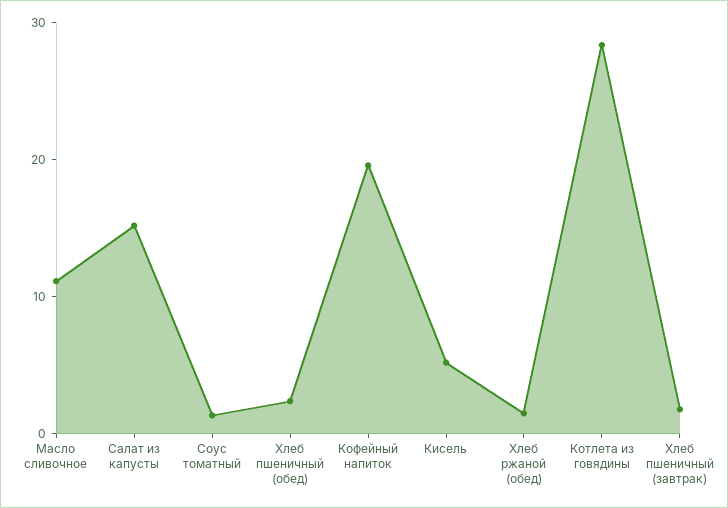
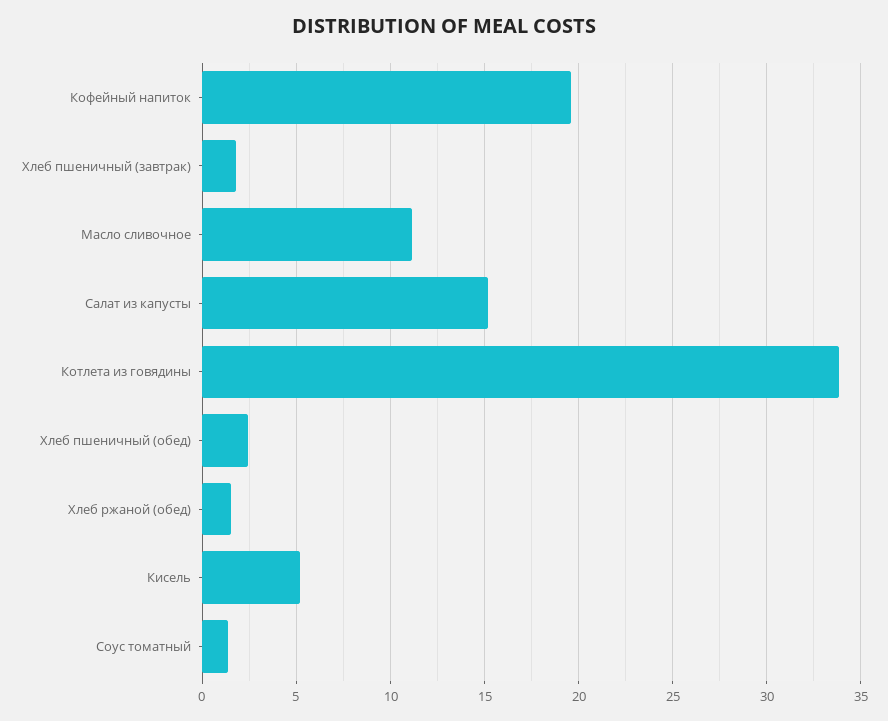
  {
    "Масло сливочное": 11,
    "Салат из капусты": 15,
    "Соус томатный": 1.5,
    "Хлеб пшеничный (обед)": 2.5,
    "Кофейный напиток": 19.5,
    "Кисель": 5,
    "Хлеб ржаной (обед)": 1.5,
-   "Котлета из говядины": 28,
+   "Котлета из говядины": 34,
    "Хлеб пшеничный (завтрак)": 2
  }

